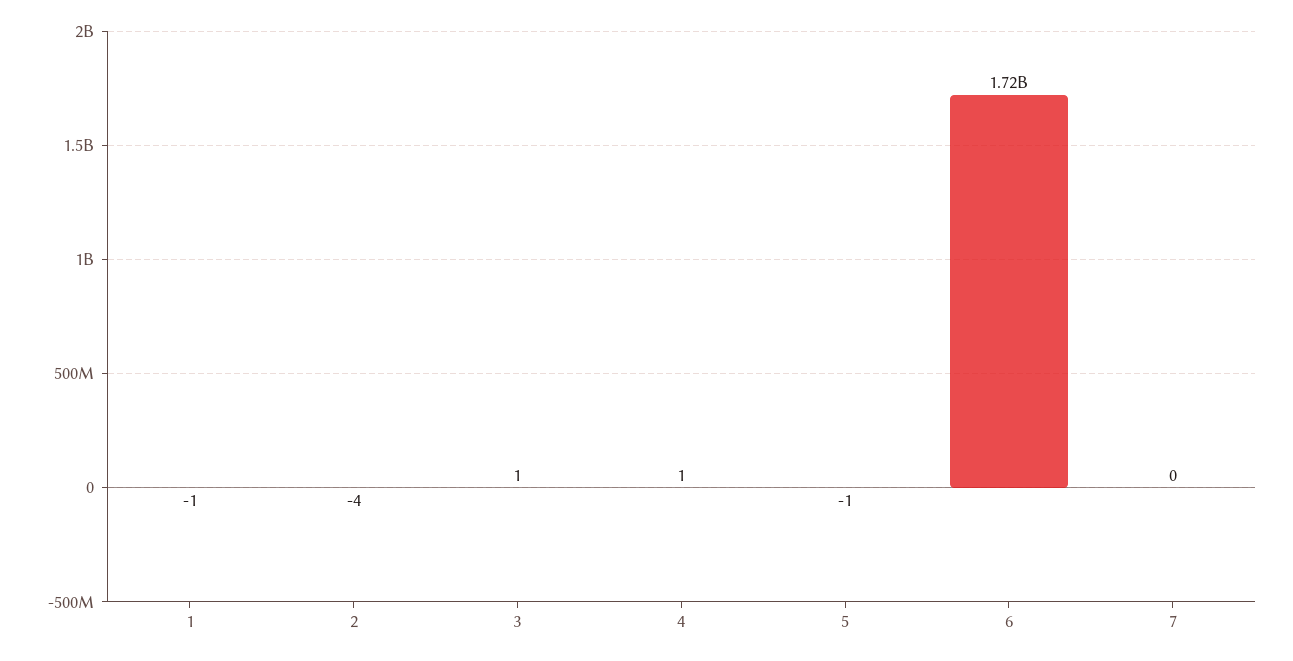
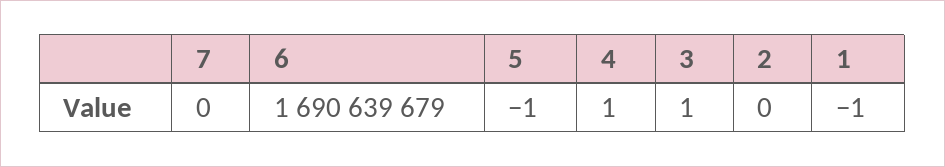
  {
    "1": -1,
-   "2": -4,
+   "2": 0,
    "3": 1,
    "4": 1,
    "5": -1,
-   "6": 1720000000,
+   "6": 1690639679,
    "7": 0
  }

